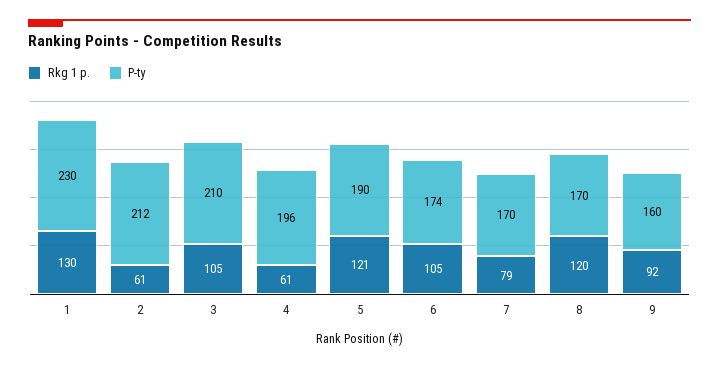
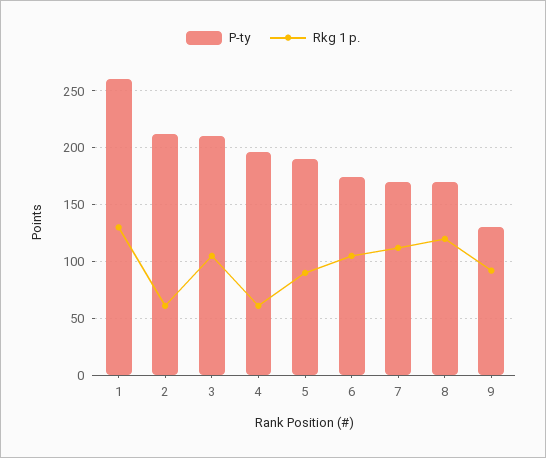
  {
    "Rkg 1 p.": {
      "1": 130,
      "2": 61,
      "3": 105,
      "4": 61,
-     "5": 121,
+     "5": 90,
      "6": 105,
-     "7": 79,
+     "7": 110,
      "8": 120,
      "9": 92
    },
    "P-ty": {
-     "1": 230,
+     "1": 260,
      "2": 212,
      "3": 210,
      "4": 196,
      "5": 190,
      "6": 174,
      "7": 170,
      "8": 170,
-     "9": 160
+     "9": 130
    }
  }

